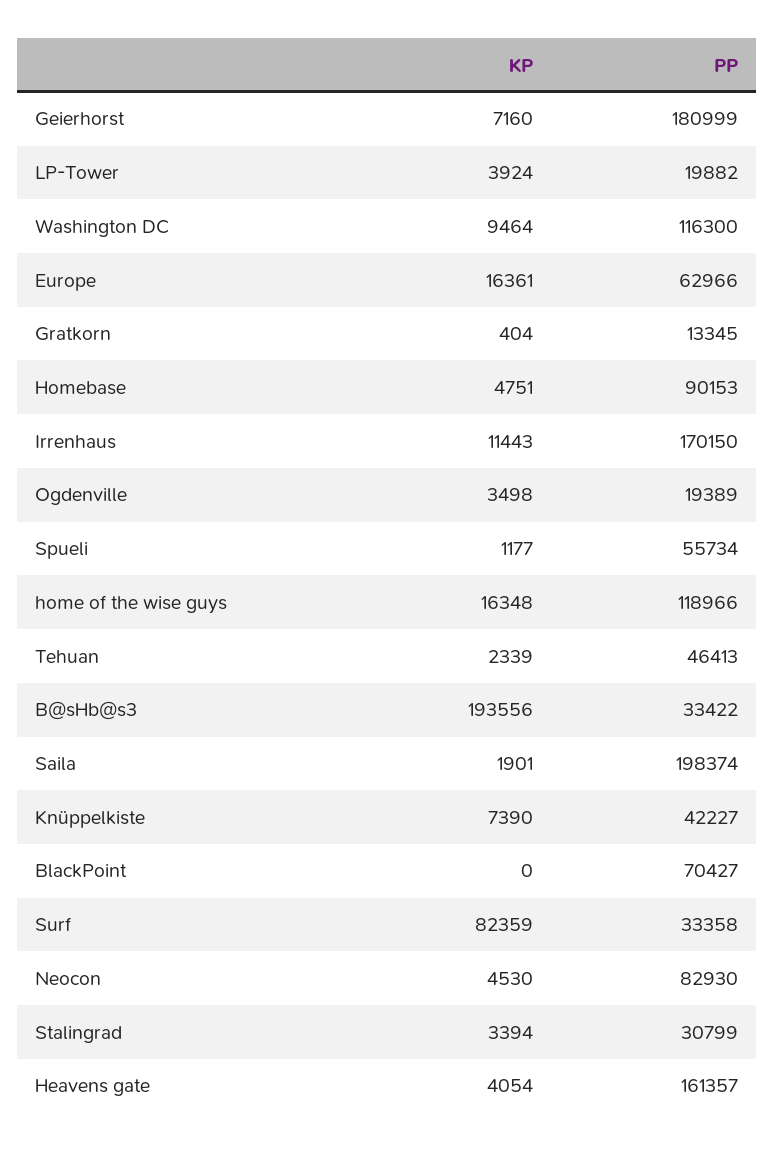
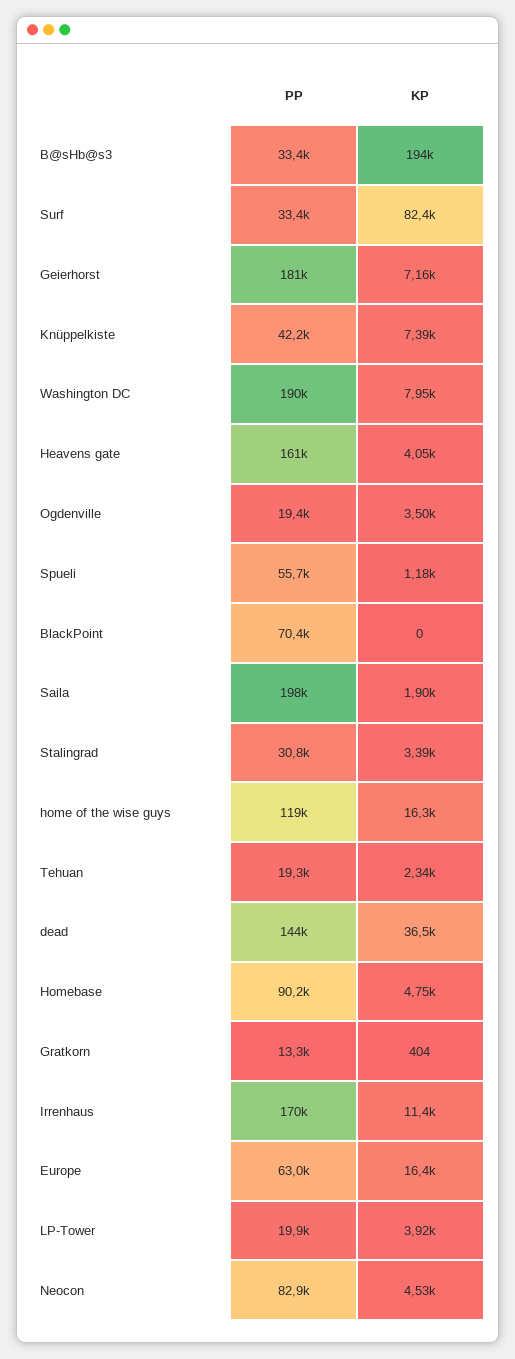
  {
    "KP": {
      "Geierhorst": 7160,
      "LP-Tower": 3924,
-     "Washington DC": 9464,
+     "Washington DC": 7950,
      "Europe": 16361,
      "Gratkorn": 404,
      "Homebase": 4751,
      "Irrenhaus": 11443,
      "Ogdenville": 3498,
      "Spueli": 1177,
      "home of the wise guys": 16348,
      "Tehuan": 2339,
      "B@sHb@s3": 193556,
      "Saila": 1901,
      "Knüppelkiste": 7390,
      "BlackPoint": 0,
      "Surf": 82359,
      "Neocon": 4530,
      "Stalingrad": 3394,
-     "Heavens gate": 4054
+     "Heavens gate": 4054,
+     "dead": 36500
    },
    "PP": {
      "Geierhorst": 180999,
      "LP-Tower": 19882,
-     "Washington DC": 116300,
+     "Washington DC": 190000,
      "Europe": 62966,
      "Gratkorn": 13345,
      "Homebase": 90153,
      "Irrenhaus": 170150,
      "Ogdenville": 19389,
      "Spueli": 55734,
      "home of the wise guys": 118966,
-     "Tehuan": 46413,
+     "Tehuan": 19300,
      "B@sHb@s3": 33422,
      "Saila": 198374,
      "Knüppelkiste": 42227,
      "BlackPoint": 70427,
      "Surf": 33358,
      "Neocon": 82930,
      "Stalingrad": 30799,
-     "Heavens gate": 161357
+     "Heavens gate": 161357,
+     "dead": 144000
    }
  }

